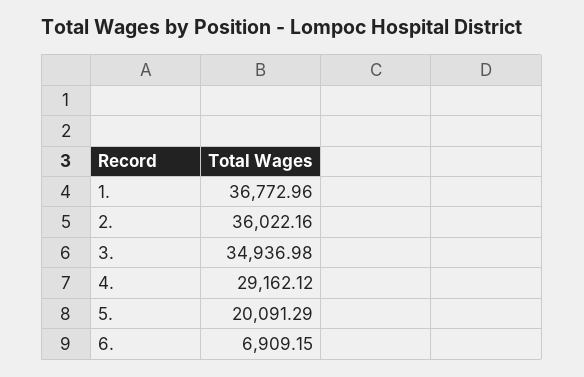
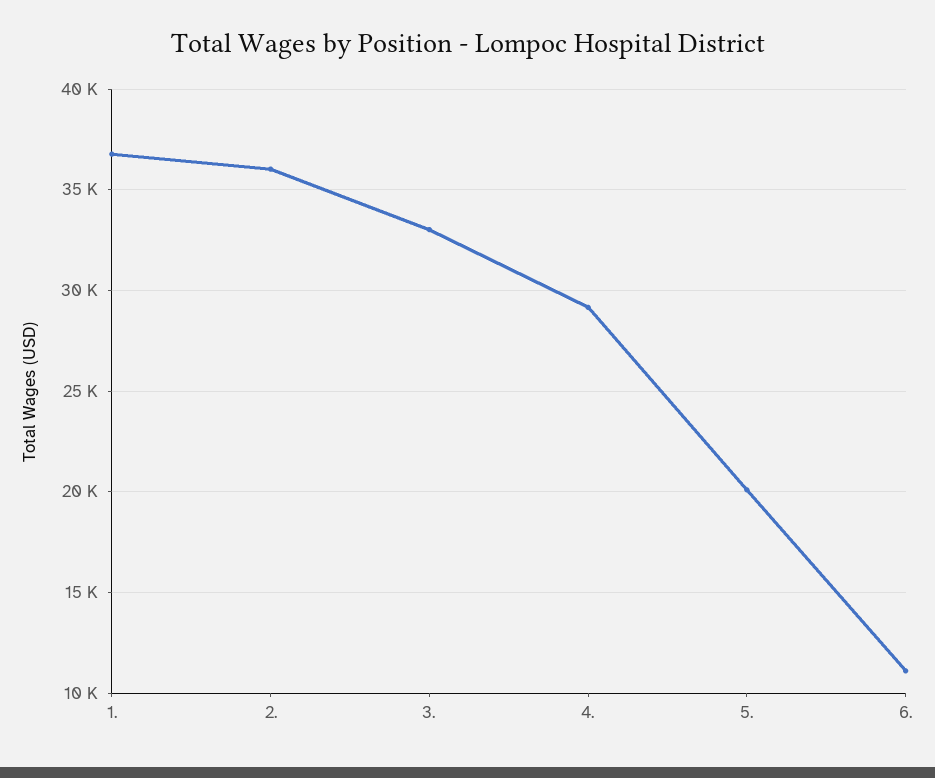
  {
    "1.": 36772.96,
    "2.": 36022.16,
-   "3.": 34936.98,
+   "3.": 33000,
    "4.": 29162.12,
    "5.": 20091.29,
-   "6.": 6909.15
+   "6.": 11000
  }

